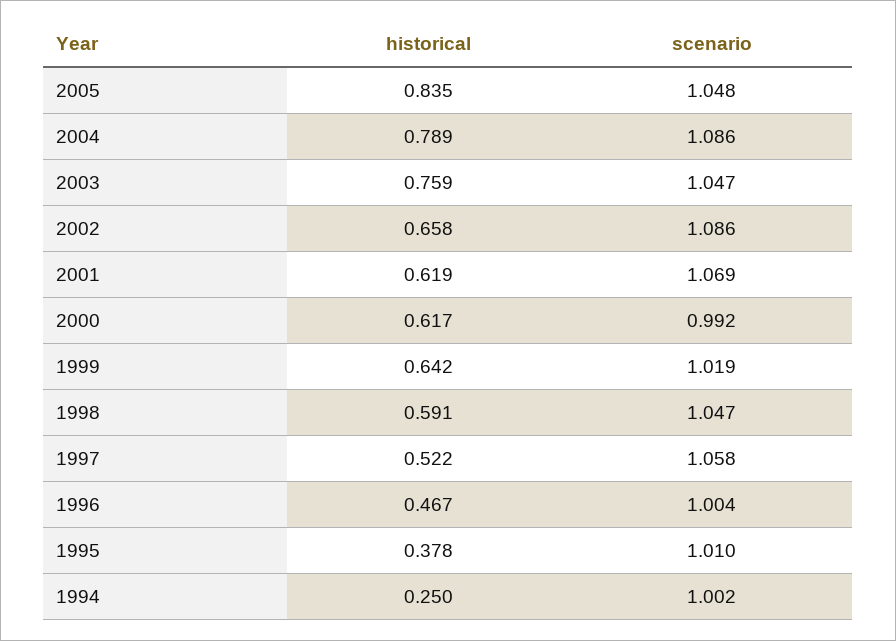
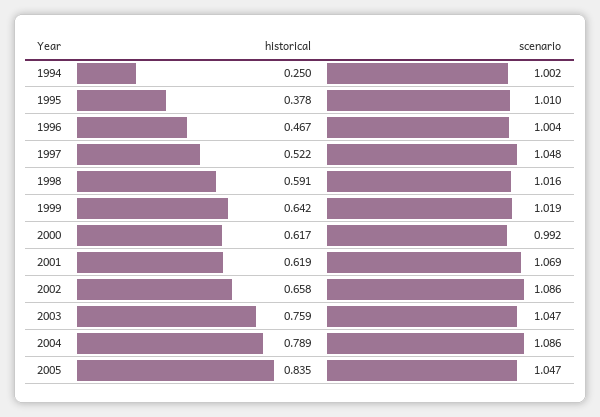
  {
    "historical": {
      "2005": 0.835,
      "2004": 0.789,
      "2003": 0.759,
      "2002": 0.658,
      "2001": 0.619,
      "2000": 0.617,
      "1999": 0.642,
      "1998": 0.591,
      "1997": 0.522,
      "1996": 0.467,
      "1995": 0.378,
      "1994": 0.25
    },
    "scenario": {
-     "2005": 1.048,
+     "2005": 1.047,
      "2004": 1.086,
      "2003": 1.047,
      "2002": 1.086,
      "2001": 1.069,
      "2000": 0.992,
      "1999": 1.019,
-     "1998": 1.047,
+     "1998": 1.016,
-     "1997": 1.058,
+     "1997": 1.048,
      "1996": 1.004,
      "1995": 1.01,
      "1994": 1.002
    }
  }

